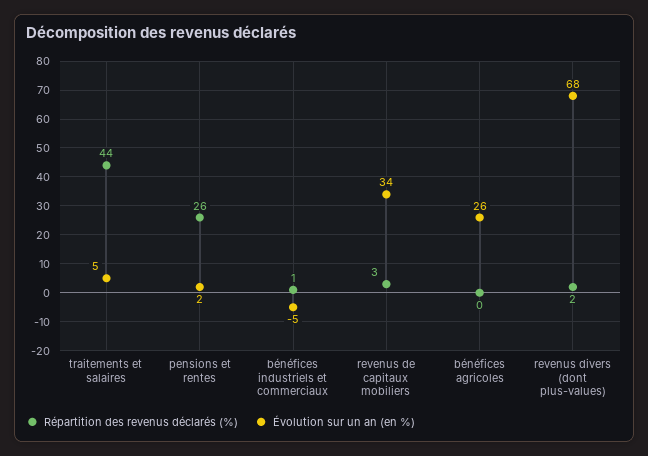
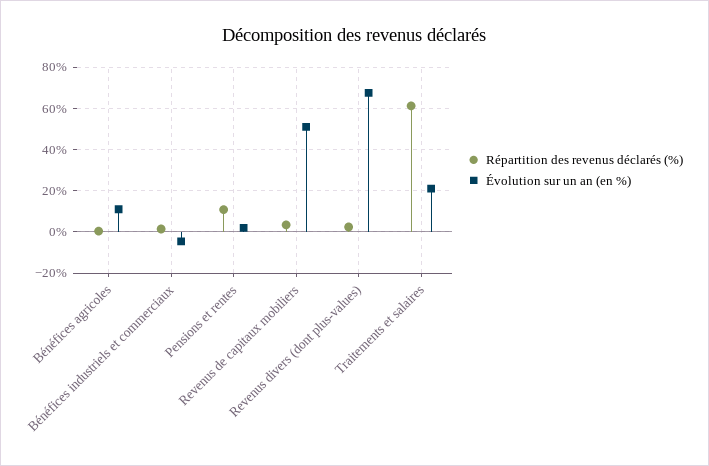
  {
    "Répartition des revenus déclarés (%)": {
-     "traitements et salaires": 44,
+     "traitements et salaires": 60,
-     "pensions et rentes": 26,
+     "pensions et rentes": 10,
      "bénéfices industriels et commerciaux": 1,
      "revenus de capitaux mobiliers": 3,
      "bénéfices agricoles": 0,
      "revenus divers (dont plus-values)": 2
    },
    "Évolution sur un an (en %)": {
-     "traitements et salaires": 5,
+     "traitements et salaires": 20,
      "pensions et rentes": 2,
      "bénéfices industriels et commerciaux": -5,
-     "revenus de capitaux mobiliers": 34,
+     "revenus de capitaux mobiliers": 50,
-     "bénéfices agricoles": 26,
+     "bénéfices agricoles": 10,
      "revenus divers (dont plus-values)": 68
    }
  }

